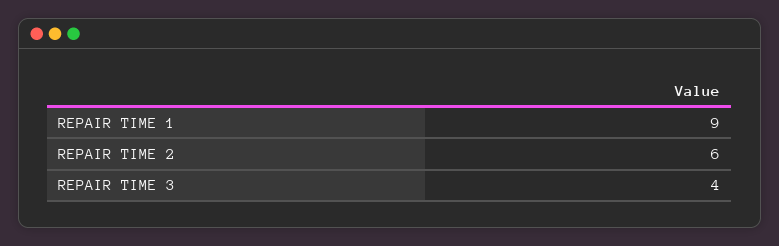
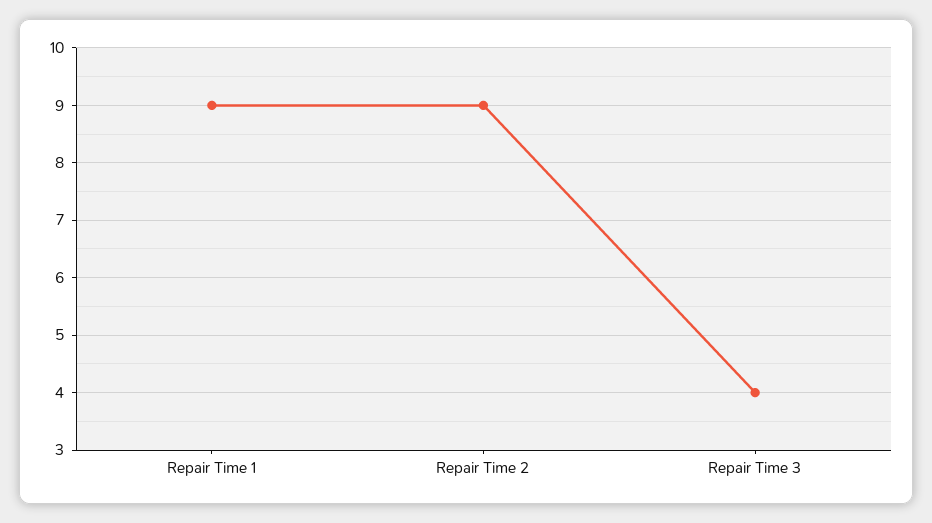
  {
    "REPAIR TIME 1": 9,
-   "REPAIR TIME 2": 6,
+   "REPAIR TIME 2": 9,
    "REPAIR TIME 3": 4
  }

